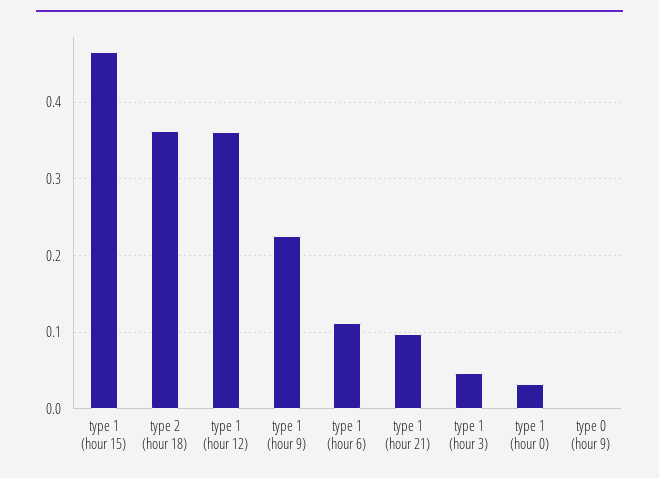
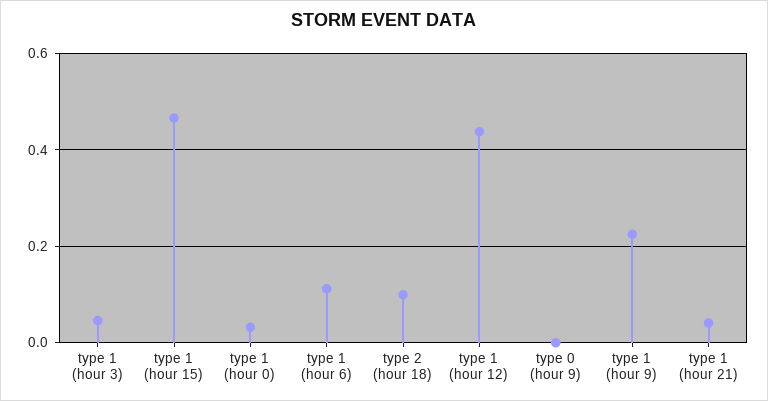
  {
    "type 1 (hour 15)": 0.47,
-   "type 2 (hour 18)": 0.36,
+   "type 2 (hour 18)": 0.1,
-   "type 1 (hour 12)": 0.36,
+   "type 1 (hour 12)": 0.44,
    "type 1 (hour 9)": 0.22,
    "type 1 (hour 6)": 0.11,
-   "type 1 (hour 21)": 0.1,
+   "type 1 (hour 21)": 0.04,
    "type 1 (hour 3)": 0.05,
    "type 1 (hour 0)": 0.03,
    "type 0 (hour 9)": 0
  }

